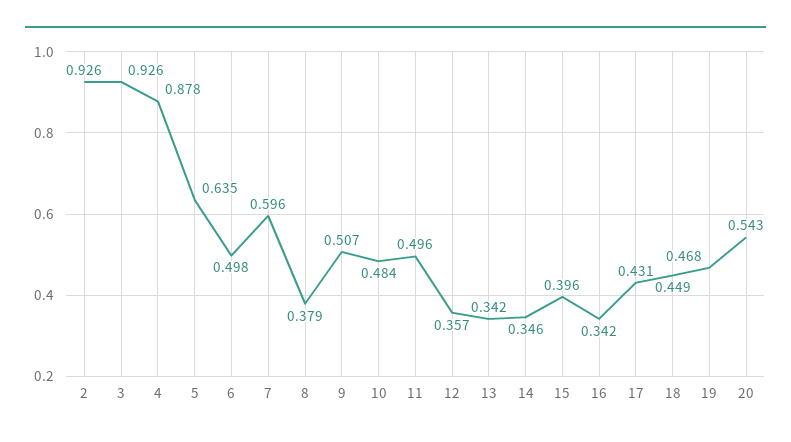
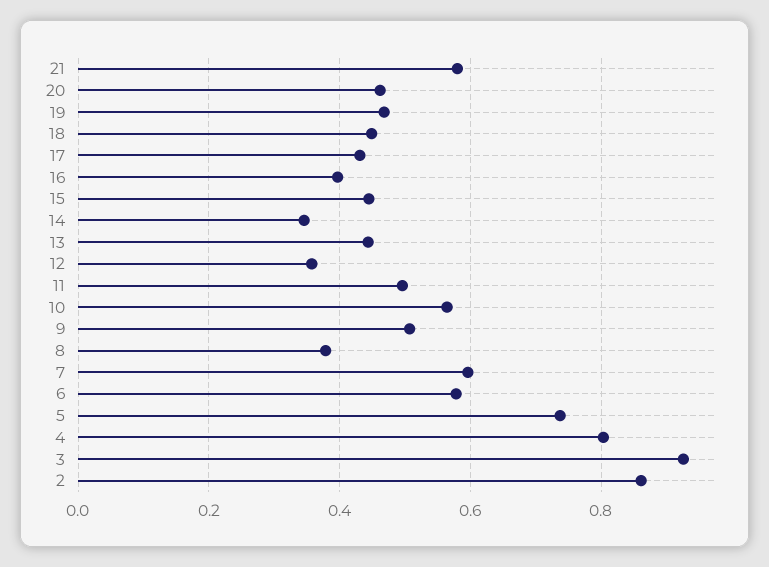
  {
-   "2": 0.926,
+   "2": 0.86,
    "3": 0.926,
-   "4": 0.878,
+   "4": 0.8,
-   "5": 0.635,
+   "5": 0.74,
-   "6": 0.498,
+   "6": 0.58,
    "7": 0.596,
    "8": 0.379,
    "9": 0.507,
-   "10": 0.484,
+   "10": 0.56,
    "11": 0.496,
    "12": 0.357,
-   "13": 0.342,
+   "13": 0.44,
    "14": 0.346,
-   "15": 0.396,
+   "15": 0.44,
-   "16": 0.342,
+   "16": 0.4,
    "17": 0.431,
    "18": 0.449,
    "19": 0.468,
-   "20": 0.543
+   "20": 0.46,
+   "21": 0.58
  }

